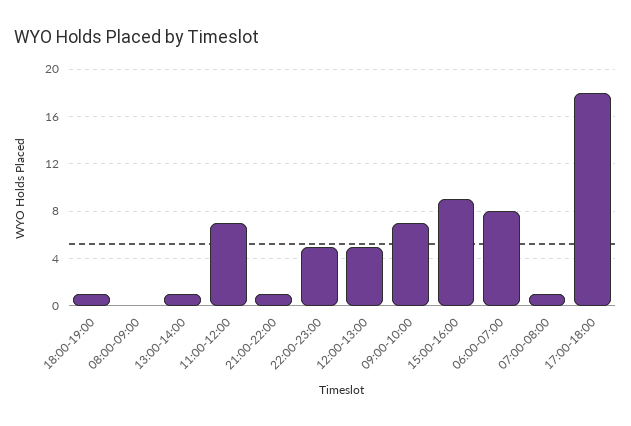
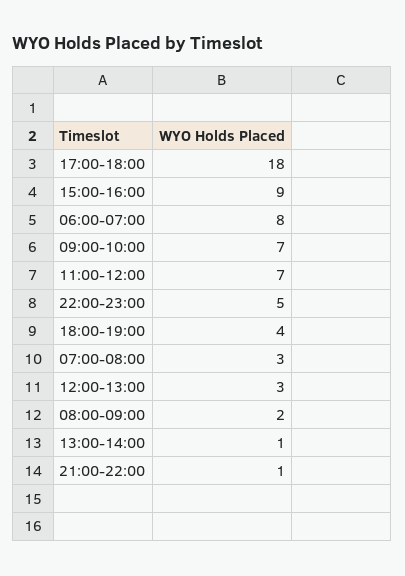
  {
-   "18:00-19:00": 1,
+   "18:00-19:00": 4,
-   "08:00-09:00": 0,
+   "08:00-09:00": 2,
    "13:00-14:00": 1,
    "11:00-12:00": 7,
    "21:00-22:00": 1,
    "22:00-23:00": 5,
-   "12:00-13:00": 5,
+   "12:00-13:00": 3,
    "09:00-10:00": 7,
    "15:00-16:00": 9,
    "06:00-07:00": 8,
-   "07:00-08:00": 1,
+   "07:00-08:00": 3,
    "17:00-18:00": 18
  }

